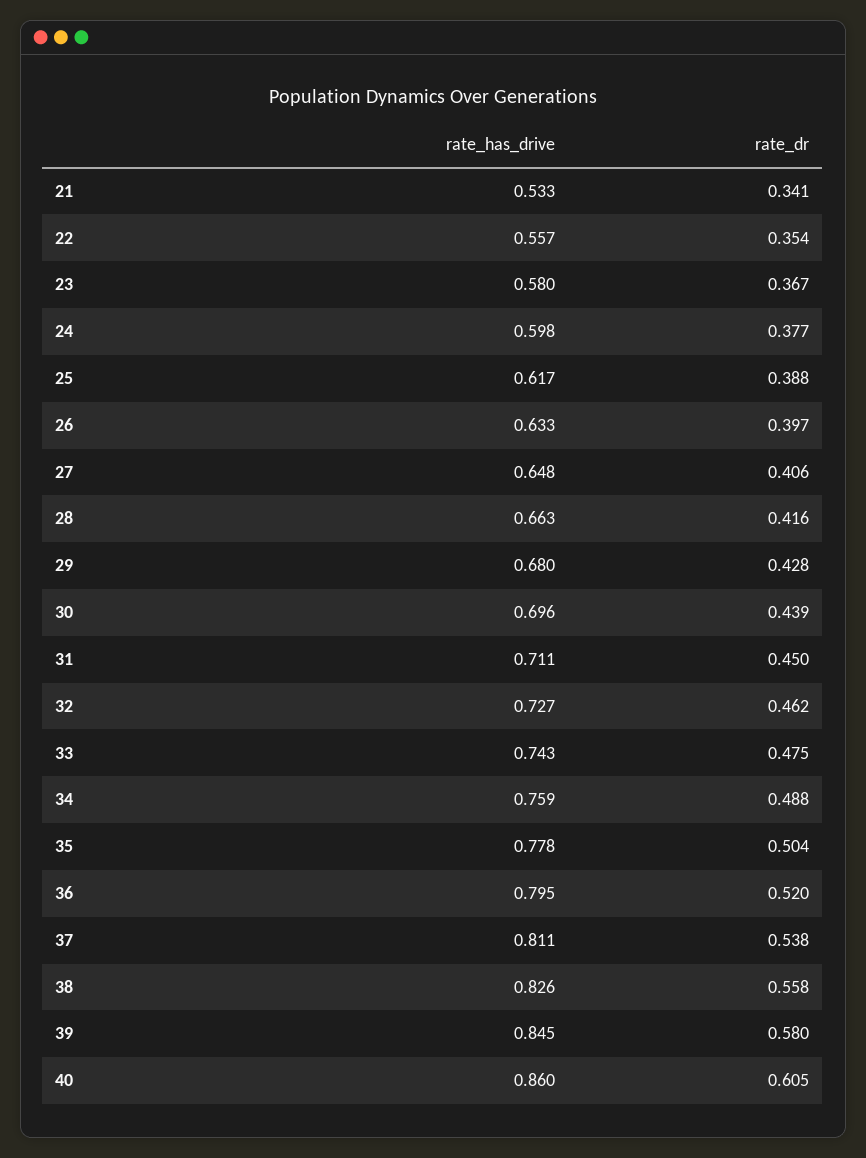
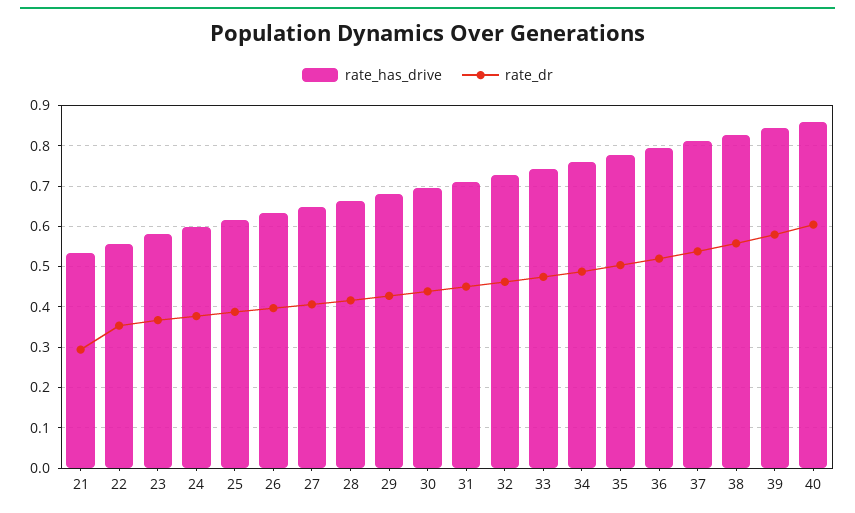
  {
    "rate_has_drive": {
      "21": 0.533,
      "22": 0.557,
      "23": 0.58,
      "24": 0.598,
      "25": 0.617,
      "26": 0.633,
      "27": 0.648,
      "28": 0.663,
      "29": 0.68,
      "30": 0.696,
      "31": 0.711,
      "32": 0.727,
      "33": 0.743,
      "34": 0.759,
      "35": 0.778,
      "36": 0.795,
      "37": 0.811,
      "38": 0.826,
      "39": 0.845,
      "40": 0.86
    },
    "rate_dr": {
-     "21": 0.341,
+     "21": 0.3,
      "22": 0.354,
      "23": 0.367,
      "24": 0.377,
      "25": 0.388,
      "26": 0.397,
      "27": 0.406,
      "28": 0.416,
      "29": 0.428,
      "30": 0.439,
      "31": 0.45,
      "32": 0.462,
      "33": 0.475,
      "34": 0.488,
      "35": 0.504,
      "36": 0.52,
      "37": 0.538,
      "38": 0.558,
      "39": 0.58,
      "40": 0.605
    }
  }

